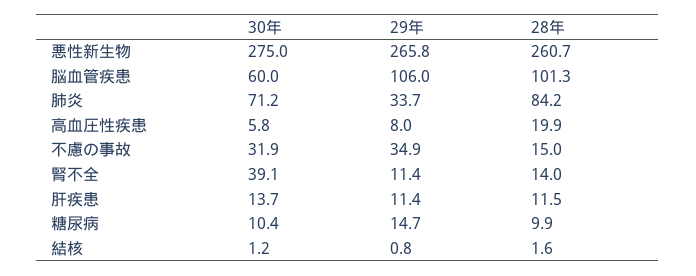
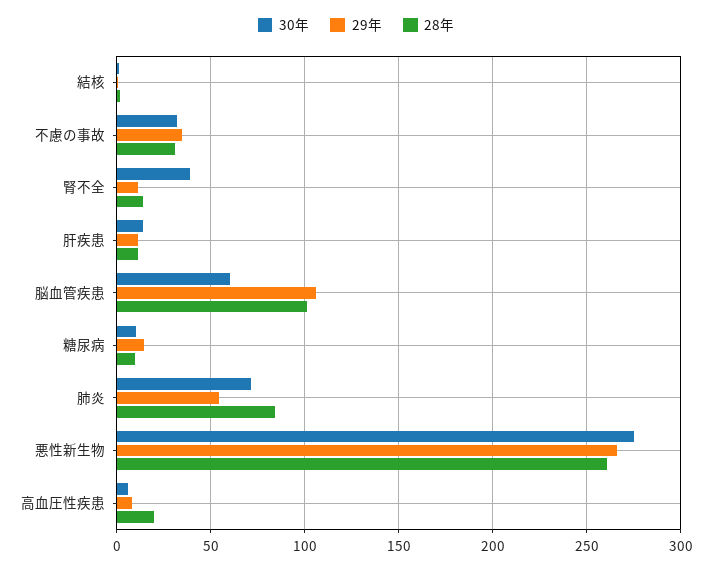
  {
    "30年": {
      "悪性新生物": 275,
      "脳血管疾患": 60,
      "肺炎": 71.2,
      "高血圧性疾患": 5.8,
      "不慮の事故": 31.9,
      "腎不全": 39.1,
      "肝疾患": 13.7,
      "糖尿病": 10.4,
      "結核": 1.2
    },
    "29年": {
      "悪性新生物": 265.8,
      "脳血管疾患": 106,
-     "肺炎": 33.7,
+     "肺炎": 55,
      "高血圧性疾患": 8,
      "不慮の事故": 34.9,
      "腎不全": 11.4,
      "肝疾患": 11.4,
      "糖尿病": 14.7,
      "結核": 0.8
    },
    "28年": {
      "悪性新生物": 260.7,
      "脳血管疾患": 101.3,
      "肺炎": 84.2,
      "高血圧性疾患": 19.9,
-     "不慮の事故": 15,
+     "不慮の事故": 30,
      "腎不全": 14,
      "肝疾患": 11.5,
      "糖尿病": 9.9,
      "結核": 1.6
    }
  }

